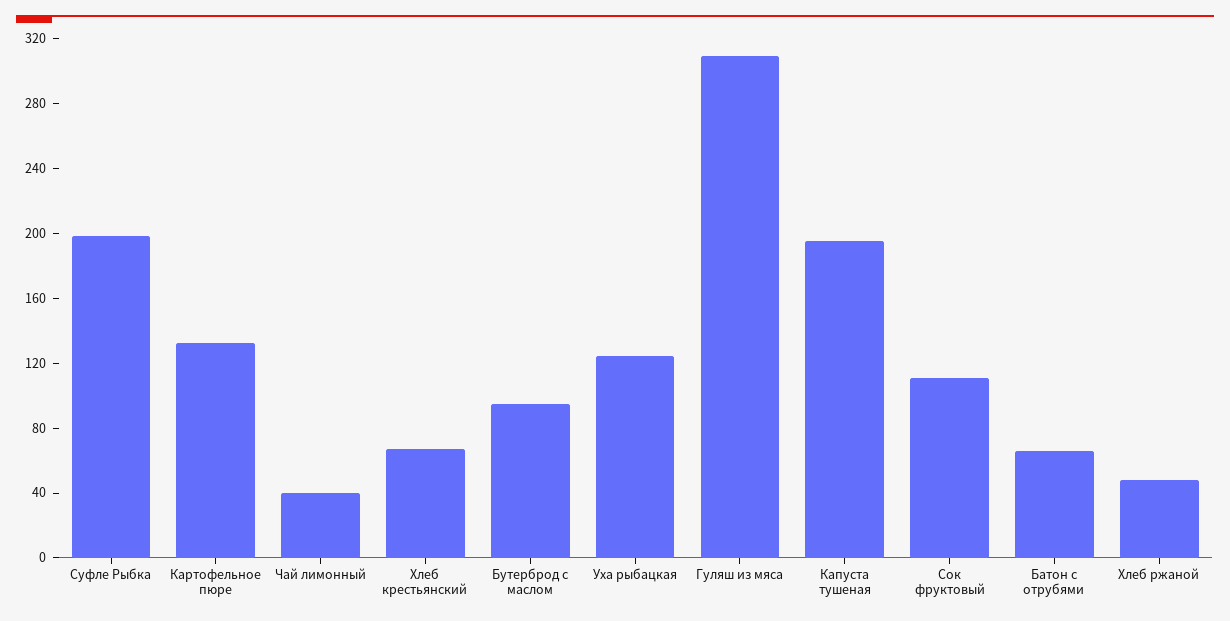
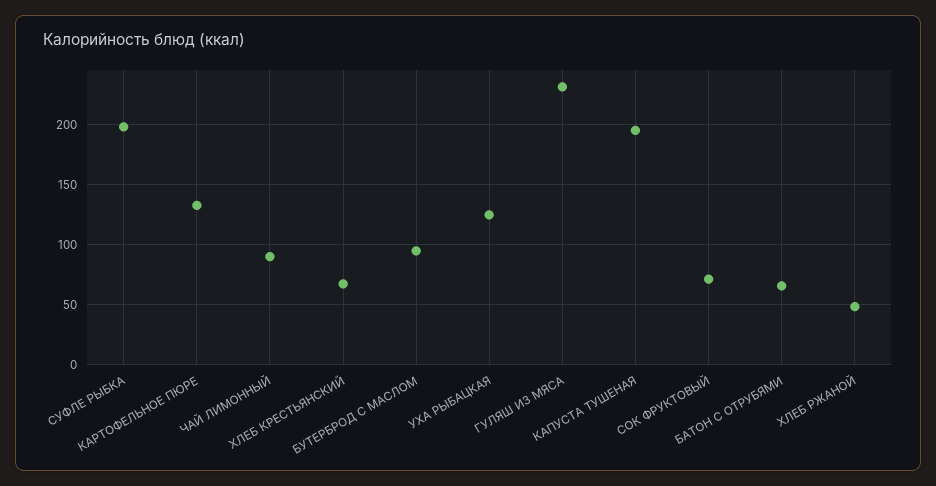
  {
    "Суфле Рыбка": 200,
    "Картофельное пюре": 135,
-   "Чай лимонный": 40,
+   "Чай лимонный": 90,
    "Хлеб крестьянский": 65,
    "Бутерброд с маслом": 95,
    "Уха рыбацкая": 125,
-   "Гуляш из мяса": 310,
+   "Гуляш из мяса": 230,
    "Капуста тушеная": 195,
-   "Сок фруктовый": 110,
+   "Сок фруктовый": 70,
    "Батон с отрубями": 65,
    "Хлеб ржаной": 50
  }

